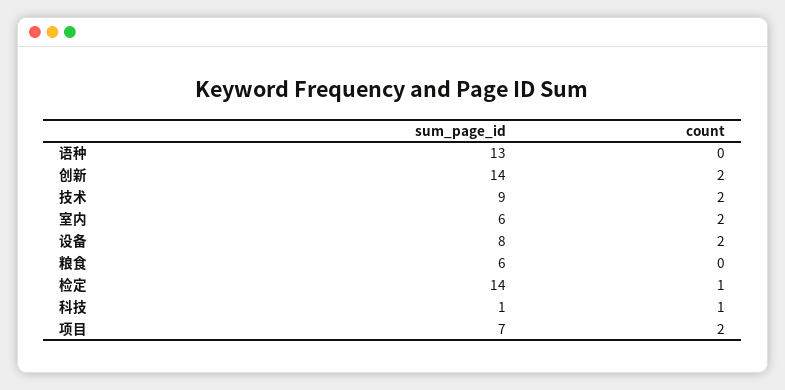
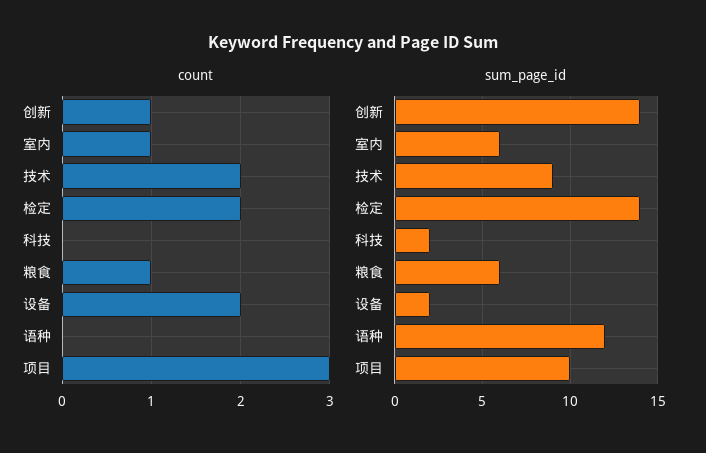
  {
    "sum_page_id": {
-     "语种": 13,
+     "语种": 12,
      "创新": 14,
      "技术": 9,
      "室内": 6,
-     "设备": 8,
+     "设备": 2,
      "粮食": 6,
      "检定": 14,
-     "科技": 1,
+     "科技": 2,
-     "项目": 7
+     "项目": 10
    },
    "count": {
      "语种": 0,
-     "创新": 2,
+     "创新": 1,
      "技术": 2,
-     "室内": 2,
+     "室内": 1,
      "设备": 2,
-     "粮食": 0,
+     "粮食": 1,
-     "检定": 1,
+     "检定": 2,
-     "科技": 1,
+     "科技": 0,
-     "项目": 2
+     "项目": 3
    }
  }

